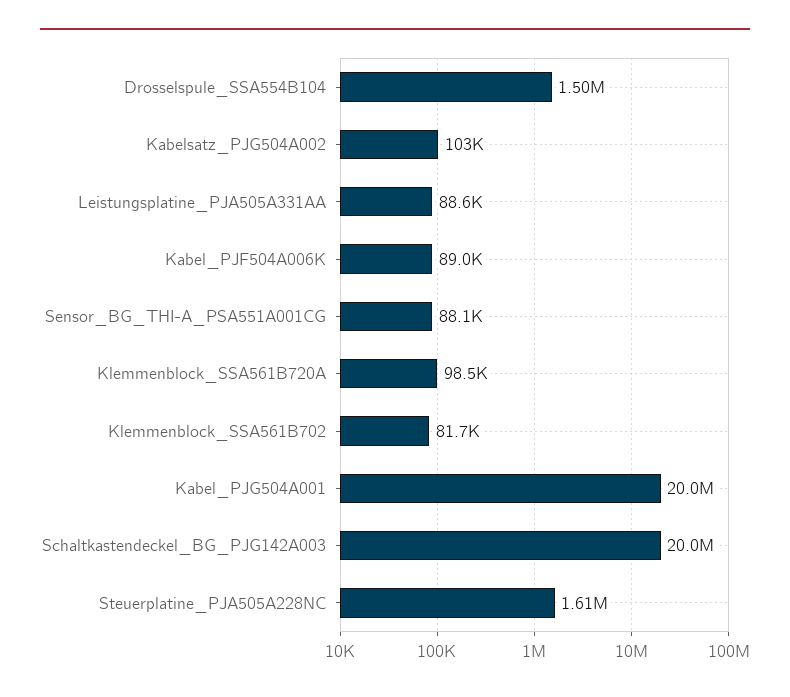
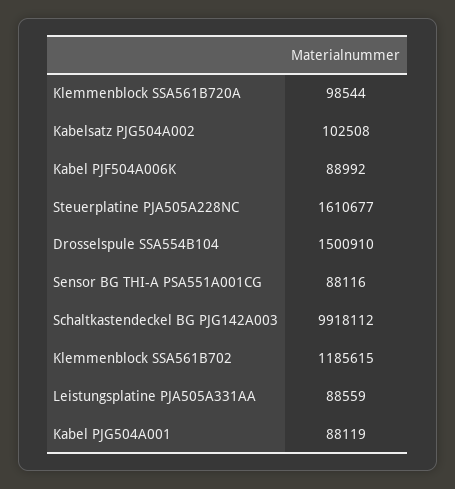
  {
    "Drosselspule_SSA554B104": 1500910,
    "Kabelsatz_PJG504A002": 102508,
    "Leistungsplatine_PJA505A331AA": 88559,
    "Kabel_PJF504A006K": 88992,
    "Sensor_BG_THI-A_PSA551A001CG": 88116,
    "Klemmenblock_SSA561B720A": 98544,
-   "Klemmenblock_SSA561B702": 81700,
+   "Klemmenblock_SSA561B702": 1185615,
-   "Kabel_PJG504A001": 20000000,
+   "Kabel_PJG504A001": 88119,
-   "Schaltkastendeckel_BG_PJG142A003": 20000000,
+   "Schaltkastendeckel_BG_PJG142A003": 9918112,
    "Steuerplatine_PJA505A228NC": 1610677
  }

